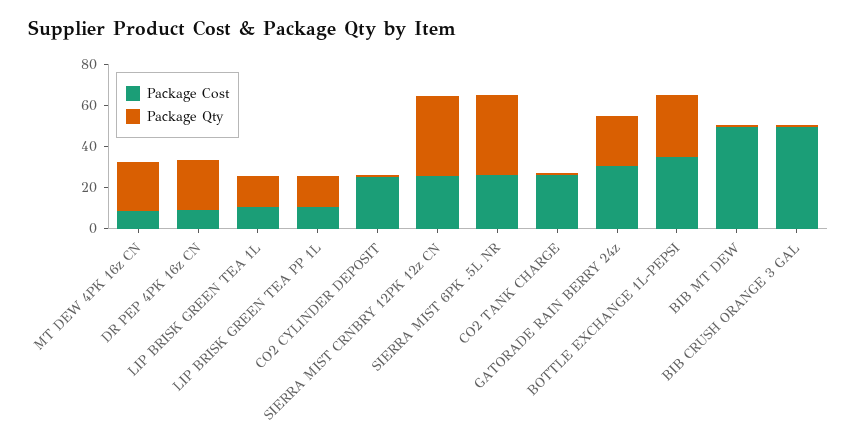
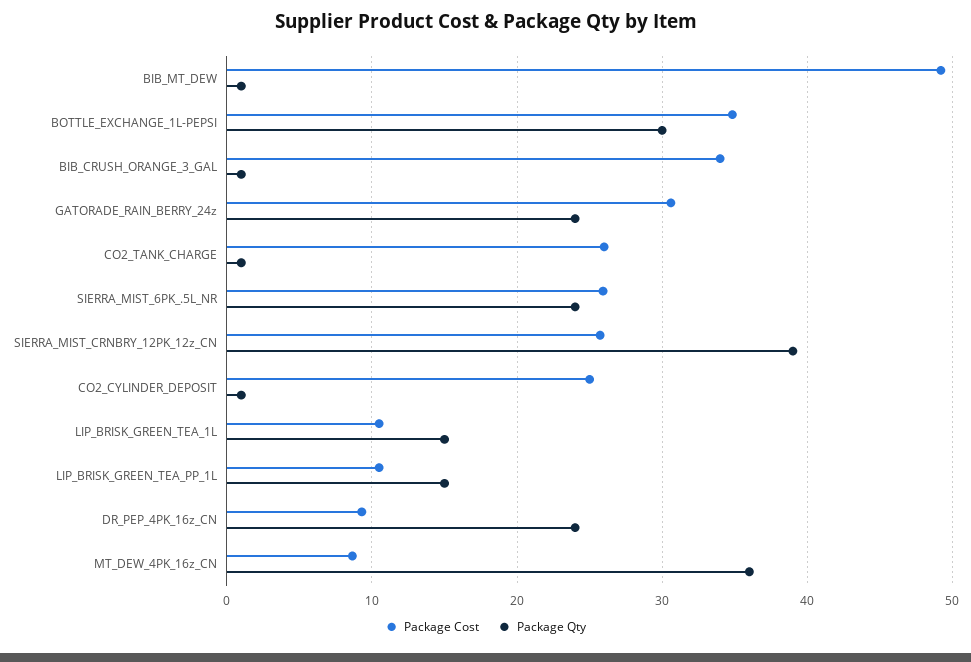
  {
    "Package Cost": {
      "MT DEW 4PK 16z CN": 9,
      "DR PEP 4PK 16z CN": 9,
      "LIP BRISK GREEN TEA 1L": 11,
      "LIP BRISK GREEN TEA PP 1L": 11,
      "CO2 CYLINDER DEPOSIT": 25,
      "SIERRA MIST CRNBRY 12PK 12z CN": 26,
      "SIERRA MIST 6PK .5L NR": 26,
      "CO2 TANK CHARGE": 26,
      "GATORADE RAIN BERRY 24z": 31,
      "BOTTLE EXCHANGE 1L-PEPSI": 35,
      "BIB MT DEW": 49,
-     "BIB CRUSH ORANGE 3 GAL": 50
+     "BIB CRUSH ORANGE 3 GAL": 34
    },
    "Package Qty": {
-     "MT DEW 4PK 16z CN": 25,
+     "MT DEW 4PK 16z CN": 36,
      "DR PEP 4PK 16z CN": 24,
      "LIP BRISK GREEN TEA 1L": 15,
      "LIP BRISK GREEN TEA PP 1L": 15,
      "CO2 CYLINDER DEPOSIT": 1,
      "SIERRA MIST CRNBRY 12PK 12z CN": 39,
-     "SIERRA MIST 6PK .5L NR": 40,
+     "SIERRA MIST 6PK .5L NR": 24,
      "CO2 TANK CHARGE": 1,
      "GATORADE RAIN BERRY 24z": 24,
      "BOTTLE EXCHANGE 1L-PEPSI": 30,
      "BIB MT DEW": 1,
      "BIB CRUSH ORANGE 3 GAL": 1
    }
  }

